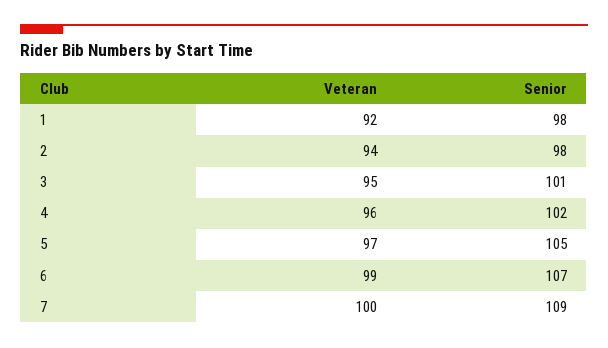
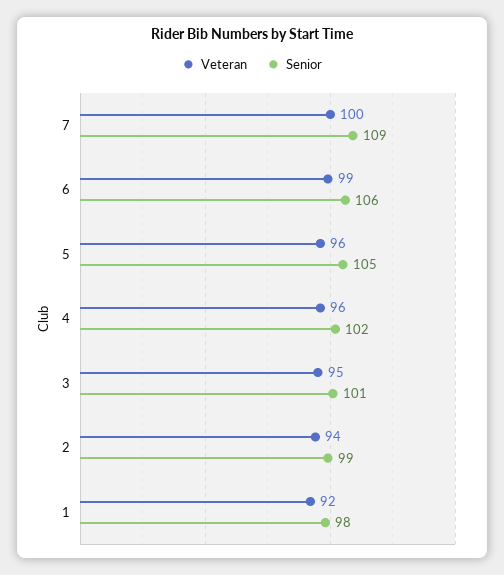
  {
    "Veteran": {
      "1": 92,
      "2": 94,
      "3": 95,
      "4": 96,
-     "5": 97,
+     "5": 96,
      "6": 99,
      "7": 100
    },
    "Senior": {
      "1": 98,
-     "2": 98,
+     "2": 99,
      "3": 101,
      "4": 102,
      "5": 105,
-     "6": 107,
+     "6": 106,
      "7": 109
    }
  }

